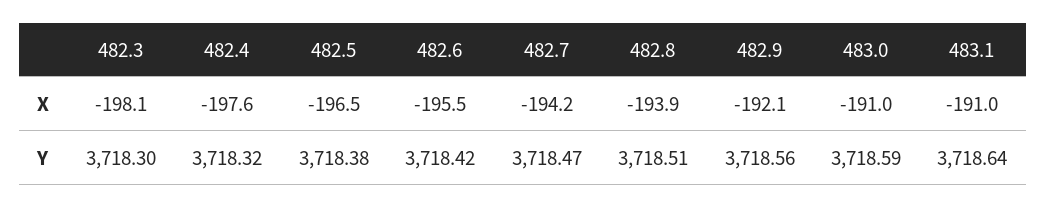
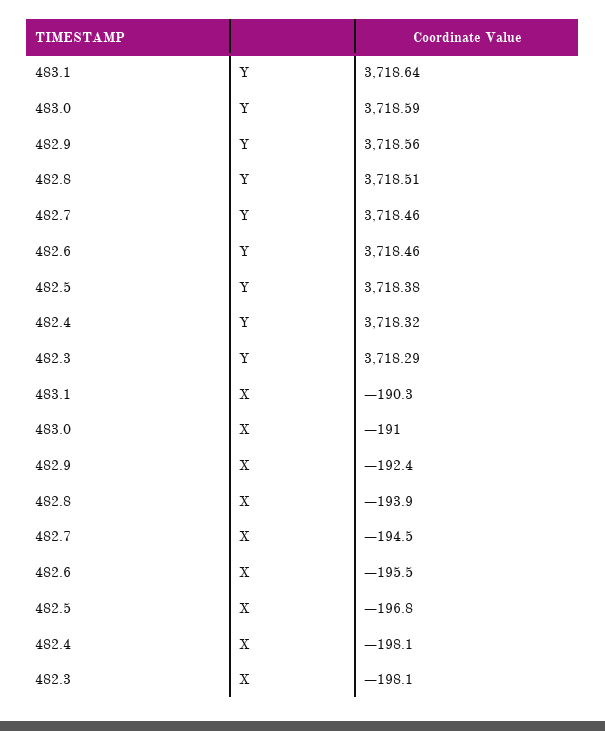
  {
    "482.3": {
      "X": -198.1,
-     "Y": 3718.3
+     "Y": 3718.29
    },
    "482.4": {
-     "X": -197.6,
+     "X": -198.1,
      "Y": 3718.32
    },
    "482.5": {
-     "X": -196.5,
+     "X": -196.8,
      "Y": 3718.38
    },
    "482.6": {
      "X": -195.5,
-     "Y": 3718.42
+     "Y": 3718.46
    },
    "482.7": {
-     "X": -194.2,
+     "X": -194.5,
-     "Y": 3718.47
+     "Y": 3718.46
    },
    "482.8": {
      "X": -193.9,
      "Y": 3718.51
    },
    "482.9": {
-     "X": -192.1,
+     "X": -192.4,
      "Y": 3718.56
    },
    "483.0": {
      "X": -191,
      "Y": 3718.59
    },
    "483.1": {
-     "X": -191,
+     "X": -190.3,
      "Y": 3718.64
    }
  }

